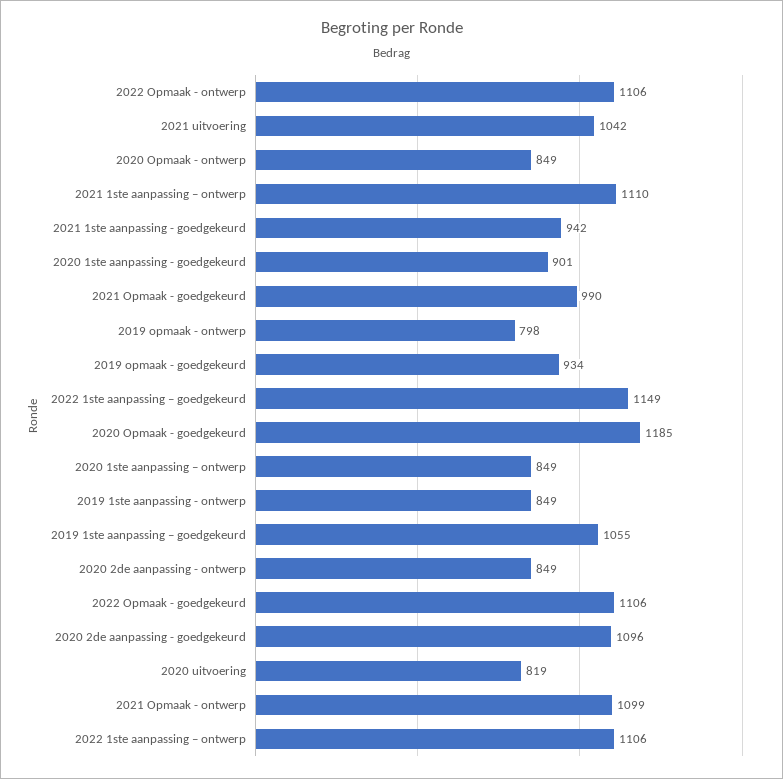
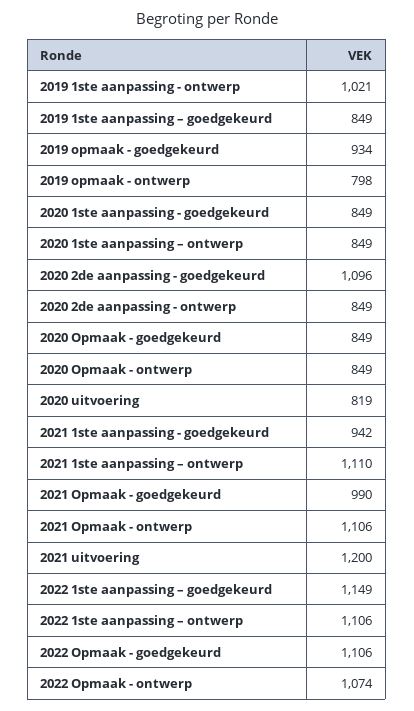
  {
-   "2022 Opmaak - ontwerp": 1106,
+   "2022 Opmaak - ontwerp": 1074,
-   "2021 uitvoering": 1042,
+   "2021 uitvoering": 1200,
    "2020 Opmaak - ontwerp": 849,
    "2021 1ste aanpassing – ontwerp": 1110,
    "2021 1ste aanpassing - goedgekeurd": 942,
-   "2020 1ste aanpassing - goedgekeurd": 901,
+   "2020 1ste aanpassing - goedgekeurd": 849,
    "2021 Opmaak - goedgekeurd": 990,
    "2019 opmaak - ontwerp": 798,
    "2019 opmaak - goedgekeurd": 934,
    "2022 1ste aanpassing – goedgekeurd": 1149,
-   "2020 Opmaak - goedgekeurd": 1185,
+   "2020 Opmaak - goedgekeurd": 849,
    "2020 1ste aanpassing – ontwerp": 849,
-   "2019 1ste aanpassing - ontwerp": 849,
+   "2019 1ste aanpassing - ontwerp": 1021,
-   "2019 1ste aanpassing – goedgekeurd": 1055,
+   "2019 1ste aanpassing – goedgekeurd": 849,
    "2020 2de aanpassing - ontwerp": 849,
    "2022 Opmaak - goedgekeurd": 1106,
    "2020 2de aanpassing - goedgekeurd": 1096,
    "2020 uitvoering": 819,
-   "2021 Opmaak - ontwerp": 1099,
+   "2021 Opmaak - ontwerp": 1106,
    "2022 1ste aanpassing – ontwerp": 1106
  }

